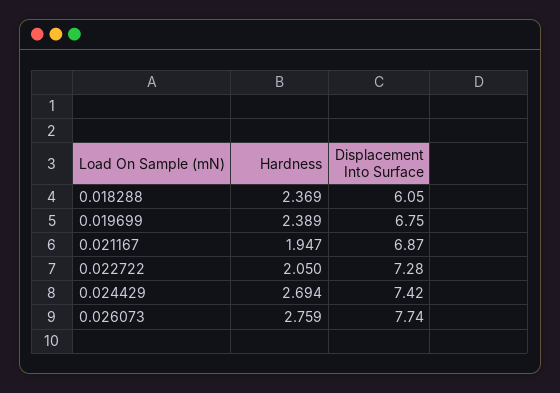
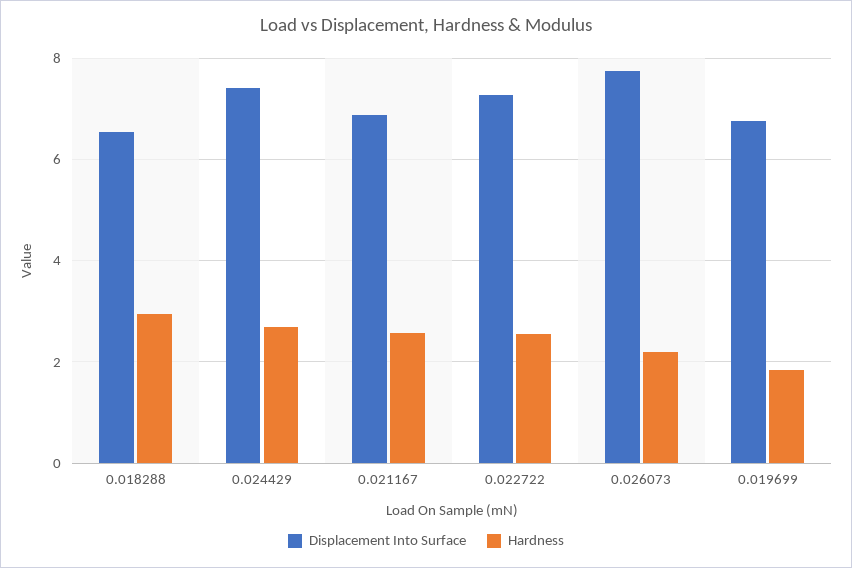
  {
    "Hardness": {
-     "0.018288": 2.369,
+     "0.018288": 3,
-     "0.019699": 2.389,
+     "0.019699": 1.8,
-     "0.021167": 1.947,
+     "0.021167": 2.6,
-     "0.022722": 2.05,
+     "0.022722": 2.6,
      "0.024429": 2.694,
-     "0.026073": 2.759
+     "0.026073": 2.2
    },
    "Displacement Into Surface": {
-     "0.018288": 6.05,
+     "0.018288": 6.6,
      "0.019699": 6.75,
      "0.021167": 6.87,
      "0.022722": 7.28,
      "0.024429": 7.42,
      "0.026073": 7.74
    }
  }

